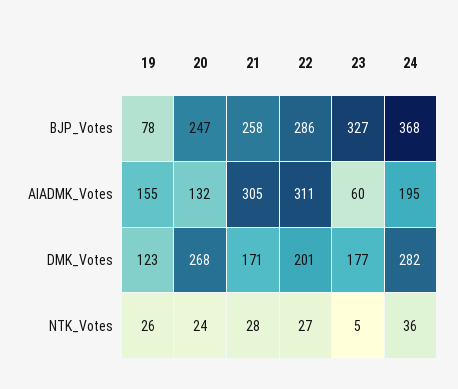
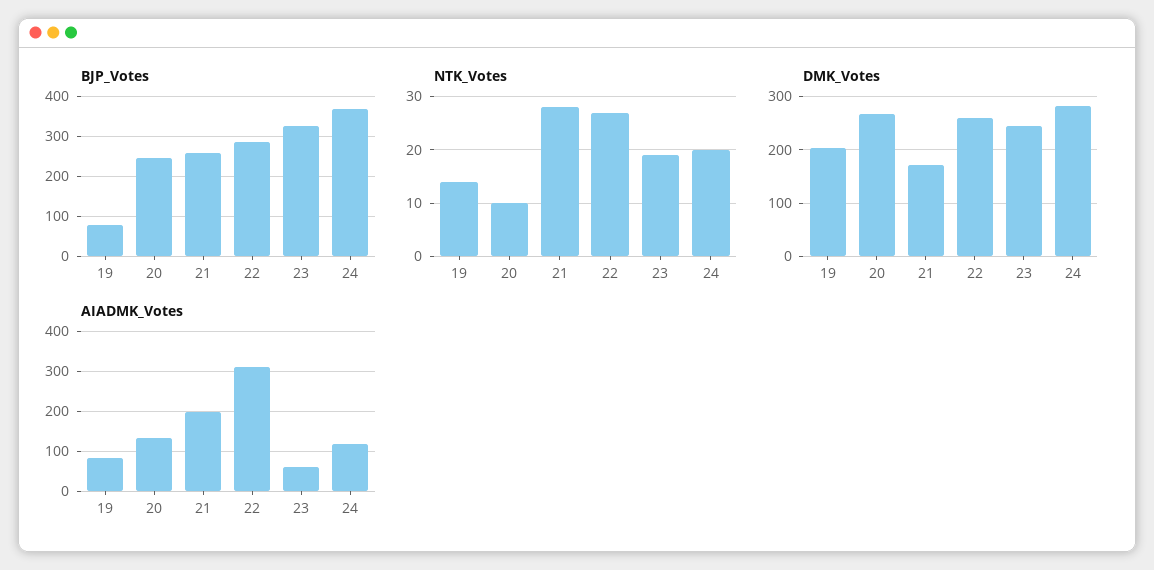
  {
    "BJP_Votes": {
      "19": 78,
      "20": 247,
      "21": 258,
      "22": 286,
      "23": 327,
      "24": 368
    },
    "AIADMK_Votes": {
-     "19": 155,
+     "19": 80,
      "20": 132,
-     "21": 305,
+     "21": 200,
      "22": 311,
      "23": 60,
-     "24": 195
+     "24": 120
    },
    "DMK_Votes": {
-     "19": 123,
+     "19": 200,
      "20": 268,
      "21": 171,
-     "22": 201,
+     "22": 260,
-     "23": 177,
+     "23": 240,
      "24": 282
    },
    "NTK_Votes": {
-     "19": 26,
+     "19": 15,
-     "20": 24,
+     "20": 10,
      "21": 28,
      "22": 27,
-     "23": 5,
+     "23": 20,
-     "24": 36
+     "24": 20
    }
  }

